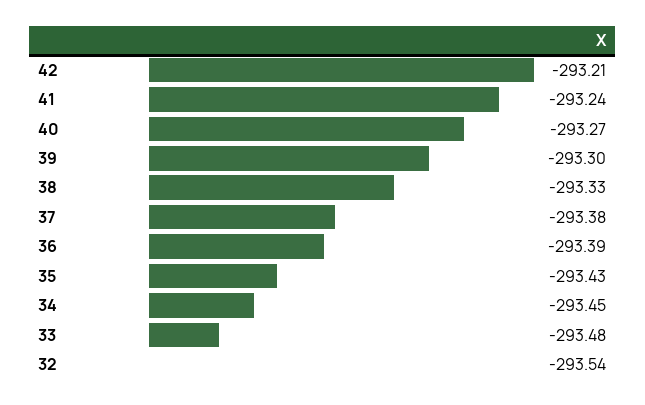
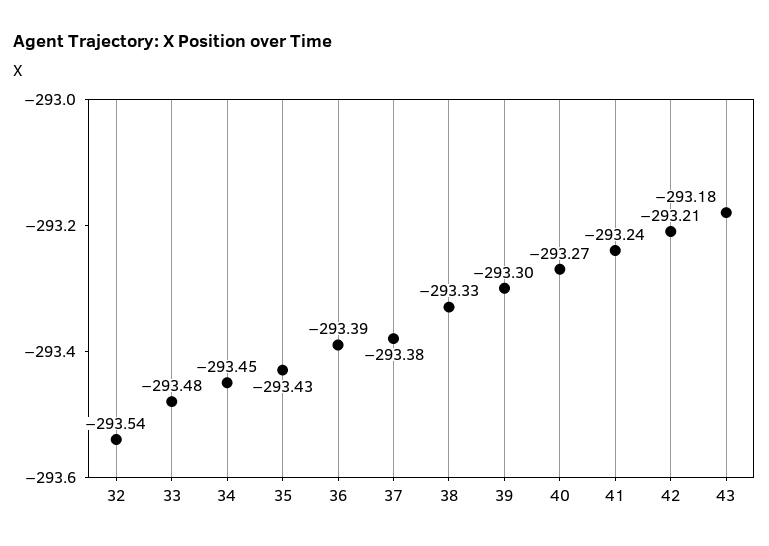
  {
    "42": -293.21,
    "41": -293.24,
    "40": -293.27,
    "39": -293.3,
    "38": -293.33,
    "37": -293.38,
    "36": -293.39,
    "35": -293.43,
    "34": -293.45,
    "33": -293.48,
-   "32": -293.54
+   "32": -293.54,
+   "43": -293.18
  }

